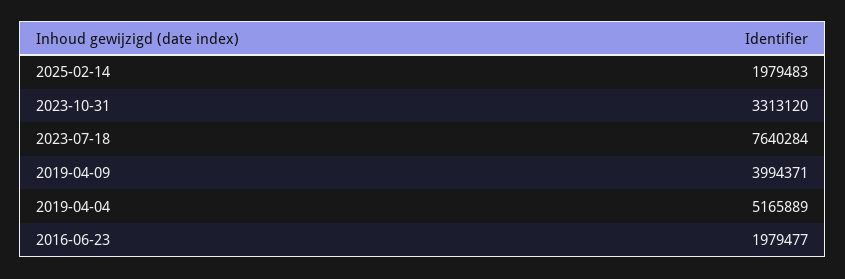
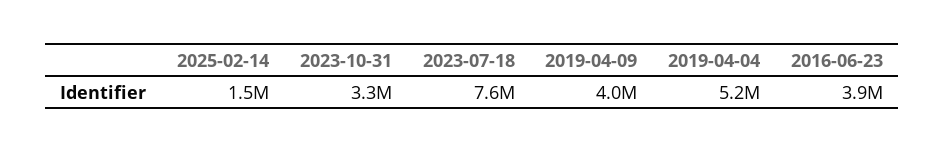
  {
-   "2025-02-14": 1979483,
+   "2025-02-14": 1500000,
    "2023-10-31": 3313120,
    "2023-07-18": 7640284,
    "2019-04-09": 3994371,
    "2019-04-04": 5165889,
-   "2016-06-23": 1979477
+   "2016-06-23": 3900000
  }

